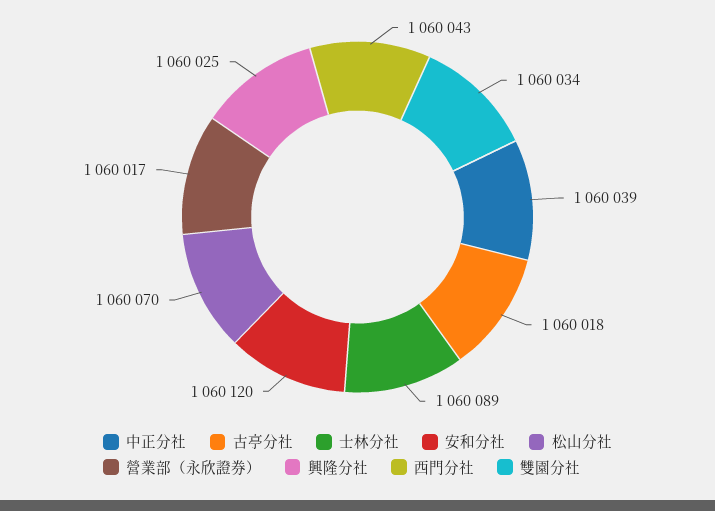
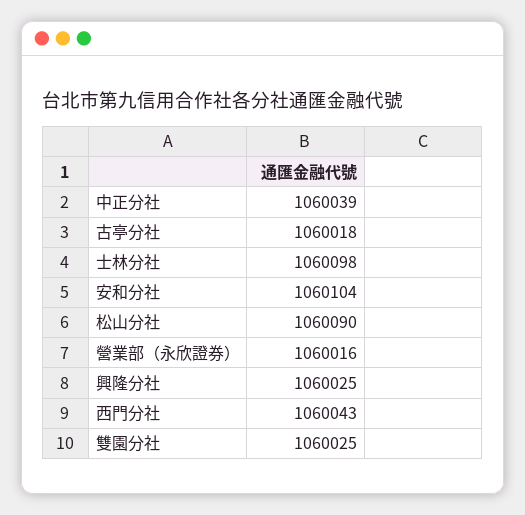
  {
    "中正分社": 1060039,
    "古亭分社": 1060018,
-   "士林分社": 1060089,
+   "士林分社": 1060098,
-   "安和分社": 1060120,
+   "安和分社": 1060104,
-   "松山分社": 1060070,
+   "松山分社": 1060090,
-   "營業部（永欣證券）": 1060017,
+   "營業部（永欣證券）": 1060016,
    "興隆分社": 1060025,
    "西門分社": 1060043,
-   "雙園分社": 1060034
+   "雙園分社": 1060025
  }

